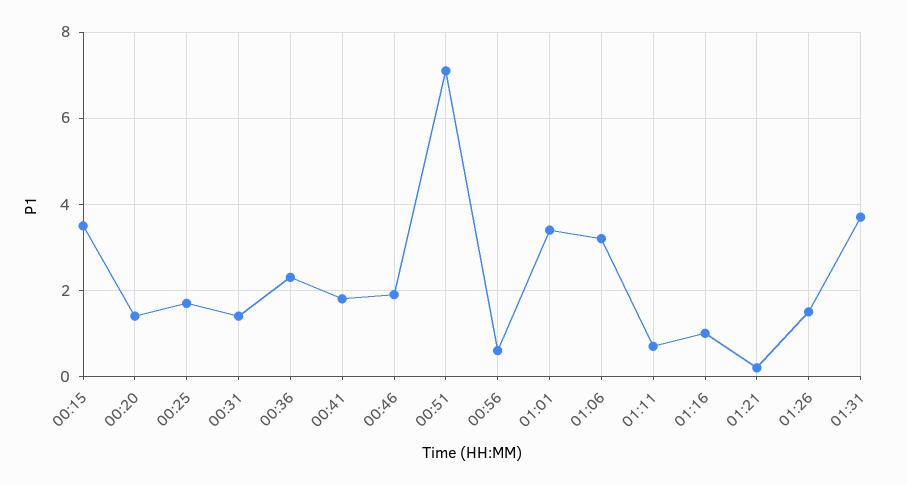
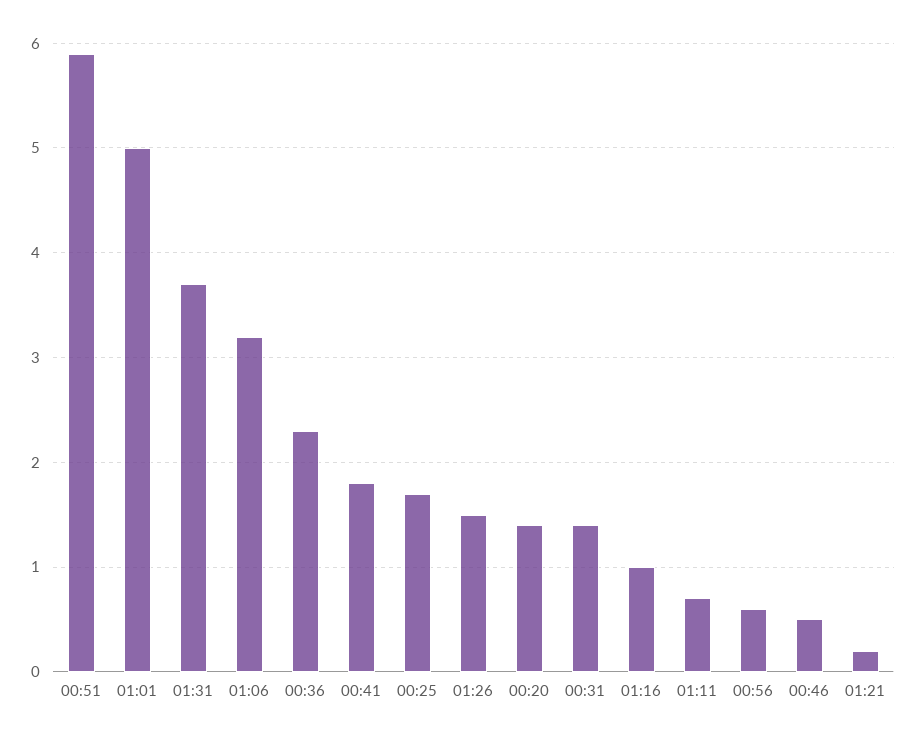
  {
-   "00:15": 3.5,
    "00:20": 1.4,
    "00:25": 1.7,
    "00:31": 1.4,
    "00:36": 2.3,
    "00:41": 1.8,
-   "00:46": 2,
+   "00:46": 0.5,
-   "00:51": 7,
+   "00:51": 5.9,
    "00:56": 0.6,
-   "01:01": 3.5,
+   "01:01": 5,
    "01:06": 3.2,
    "01:11": 0.7,
    "01:16": 1,
    "01:21": 0.2,
    "01:26": 1.5,
    "01:31": 3.7
  }

